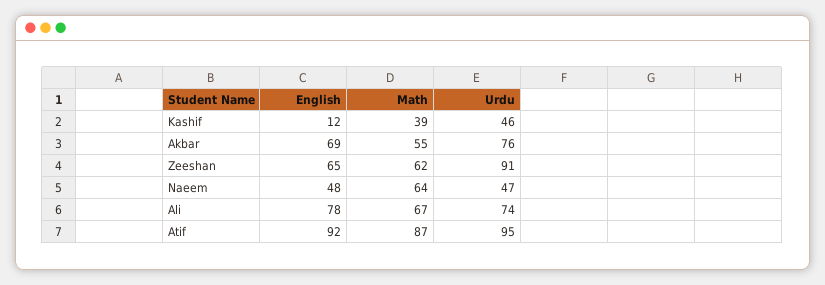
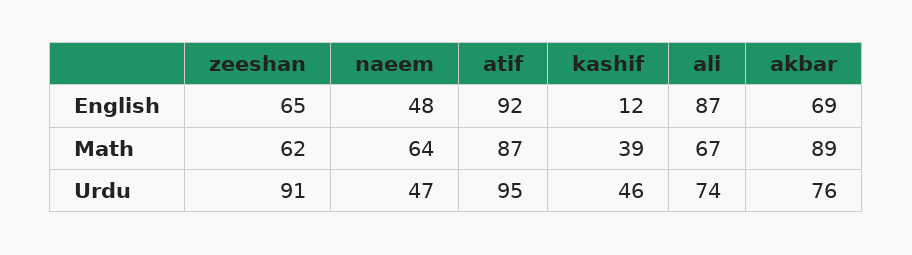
  {
    "English": {
      "Kashif": 12,
      "Akbar": 69,
      "Zeeshan": 65,
      "Naeem": 48,
-     "Ali": 78,
+     "Ali": 87,
      "Atif": 92
    },
    "Math": {
      "Kashif": 39,
-     "Akbar": 55,
+     "Akbar": 89,
      "Zeeshan": 62,
      "Naeem": 64,
      "Ali": 67,
      "Atif": 87
    },
    "Urdu": {
      "Kashif": 46,
      "Akbar": 76,
      "Zeeshan": 91,
      "Naeem": 47,
      "Ali": 74,
      "Atif": 95
    }
  }

